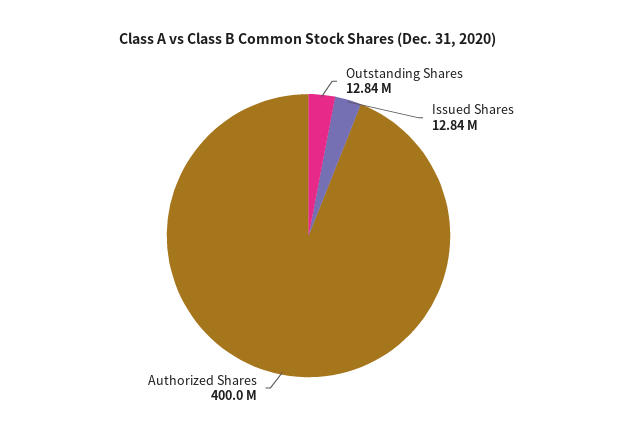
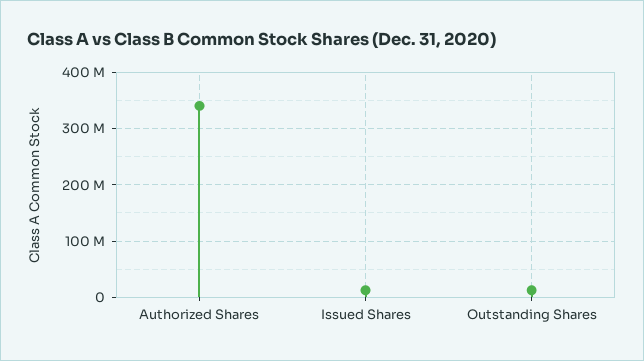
  {
    "Outstanding Shares": 12840000,
    "Issued Shares": 12840000,
-   "Authorized Shares": 400000000
+   "Authorized Shares": 340000000
  }

